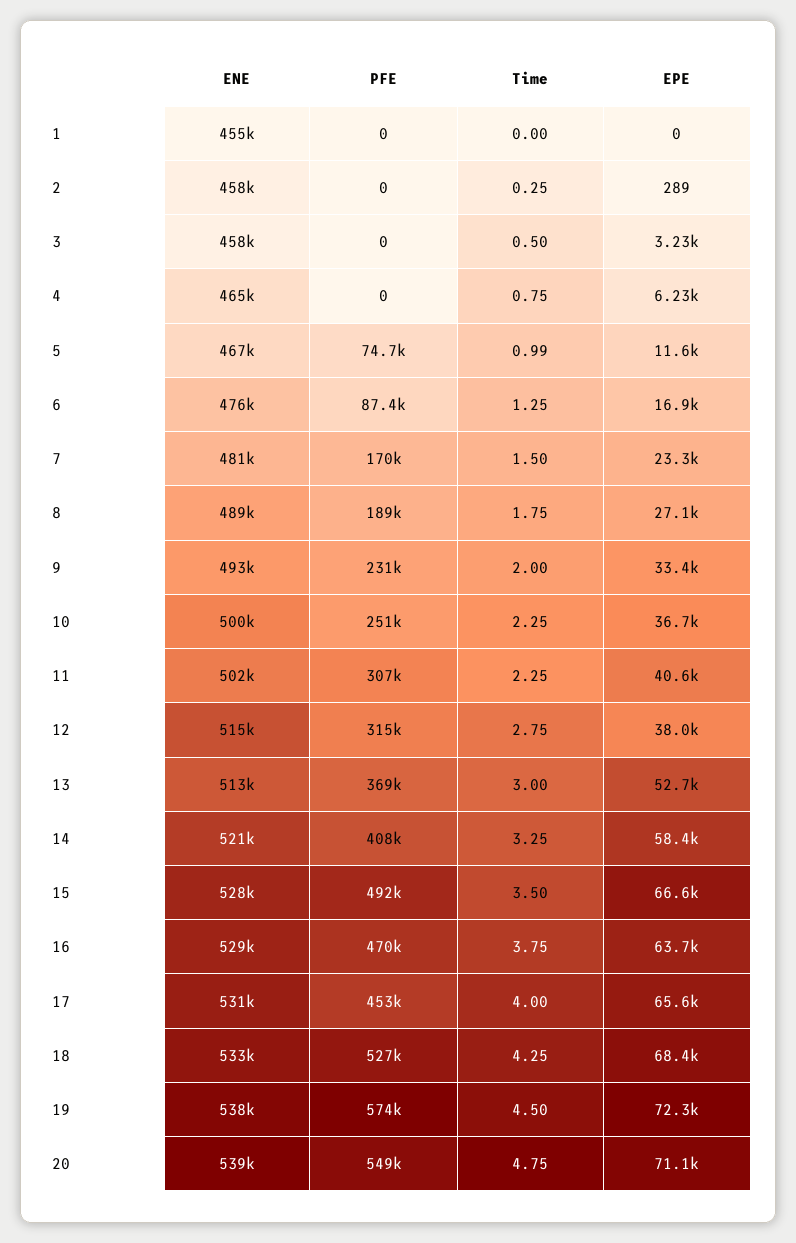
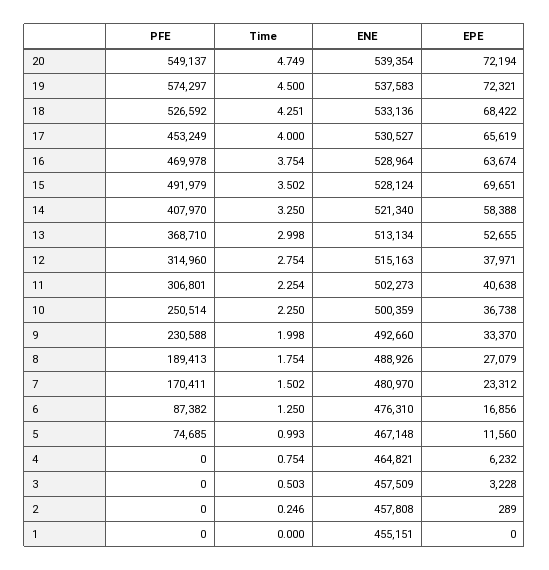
  {
    "ENE": {
      "1": 455151,
      "2": 457808,
      "3": 457509,
      "4": 464821,
      "5": 467148,
      "6": 476310,
      "7": 480970,
      "8": 488926,
      "9": 492660,
      "10": 500359,
      "11": 502273,
      "12": 515163,
      "13": 513134,
      "14": 521340,
      "15": 528124,
      "16": 528964,
      "17": 530527,
      "18": 533136,
      "19": 537583,
      "20": 539354
    },
    "PFE": {
      "1": 0,
      "2": 0,
      "3": 0,
      "4": 0,
      "5": 74685,
      "6": 87382,
      "7": 170411,
      "8": 189413,
      "9": 230588,
      "10": 250514,
      "11": 306801,
      "12": 314960,
      "13": 368710,
      "14": 407970,
      "15": 491979,
      "16": 469978,
      "17": 453249,
      "18": 526592,
      "19": 574297,
      "20": 549137
    },
    "Time": {
      "1": 0,
      "2": 0.246,
      "3": 0.503,
      "4": 0.754,
      "5": 0.993,
      "6": 1.25,
      "7": 1.502,
      "8": 1.754,
      "9": 1.998,
      "10": 2.25,
      "11": 2.254,
      "12": 2.754,
      "13": 2.998,
      "14": 3.25,
      "15": 3.502,
      "16": 3.754,
      "17": 4,
      "18": 4.251,
      "19": 4.5,
      "20": 4.749
    },
    "EPE": {
      "1": 0,
      "2": 289,
      "3": 3228,
      "4": 6232,
      "5": 11560,
      "6": 16856,
      "7": 23312,
      "8": 27079,
      "9": 33370,
      "10": 36738,
      "11": 40638,
      "12": 37971,
      "13": 52655,
      "14": 58388,
-     "15": 66600,
+     "15": 69651,
      "16": 63674,
      "17": 65619,
      "18": 68422,
      "19": 72321,
-     "20": 71100
+     "20": 72194
    }
  }

